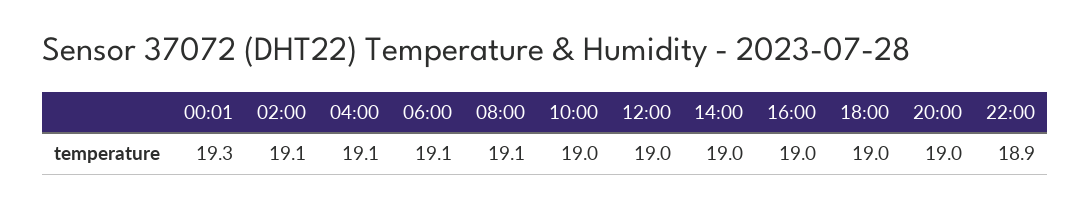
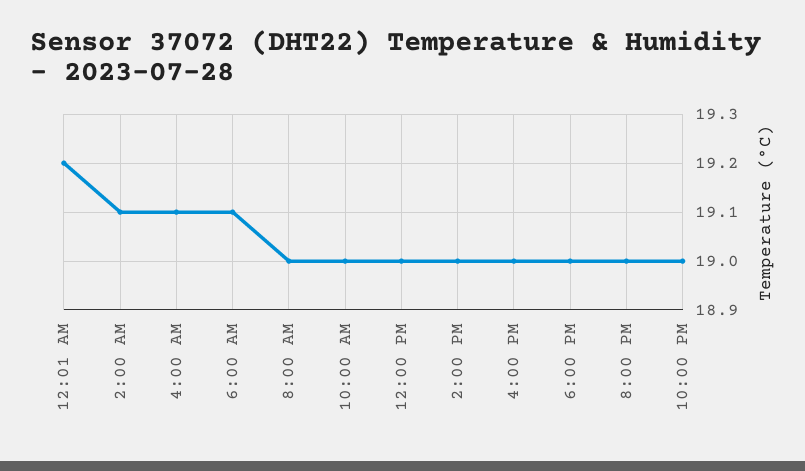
  {
-   "00:01": 19.3,
+   "00:01": 19.2,
    "02:00": 19.1,
    "04:00": 19.1,
    "06:00": 19.1,
-   "08:00": 19.1,
+   "08:00": 19,
    "10:00": 19,
    "12:00": 19,
    "14:00": 19,
    "16:00": 19,
    "18:00": 19,
    "20:00": 19,
-   "22:00": 18.9
+   "22:00": 19
  }

